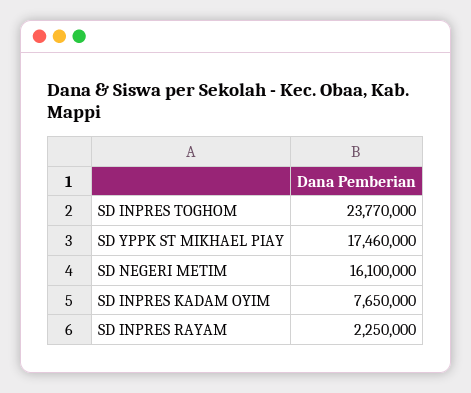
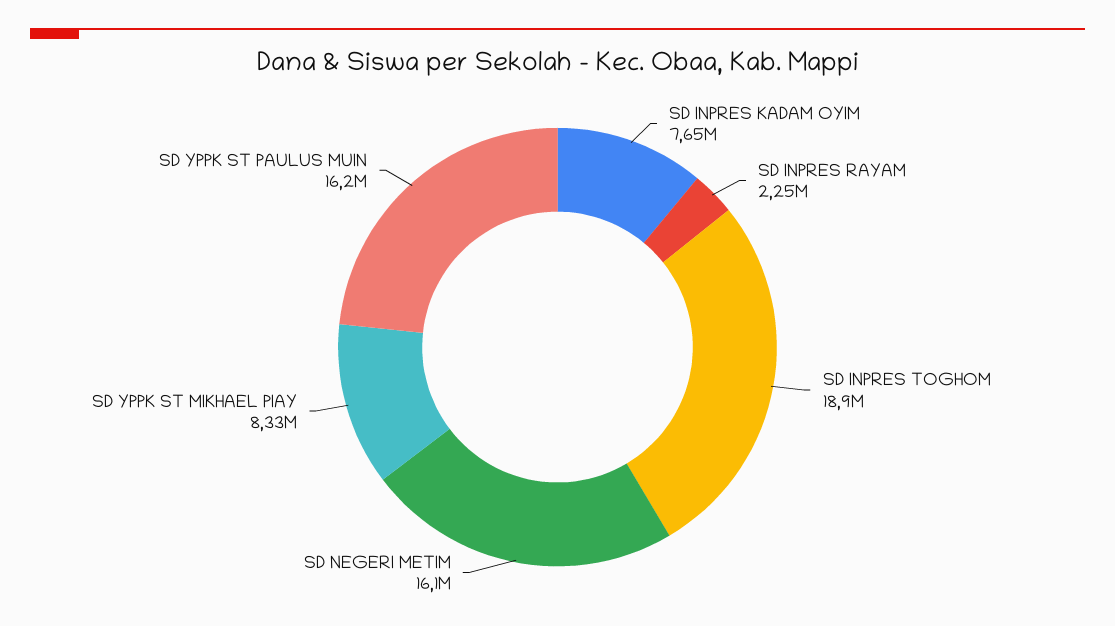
  {
-   "SD INPRES TOGHOM": 23770000,
+   "SD INPRES TOGHOM": 18900000,
-   "SD YPPK ST MIKHAEL PIAY": 17460000,
+   "SD YPPK ST MIKHAEL PIAY": 8330000,
    "SD NEGERI METIM": 16100000,
    "SD INPRES KADAM OYIM": 7650000,
-   "SD INPRES RAYAM": 2250000
+   "SD INPRES RAYAM": 2250000,
+   "SD YPPK ST PAULUS MUIN": 16200000
  }

